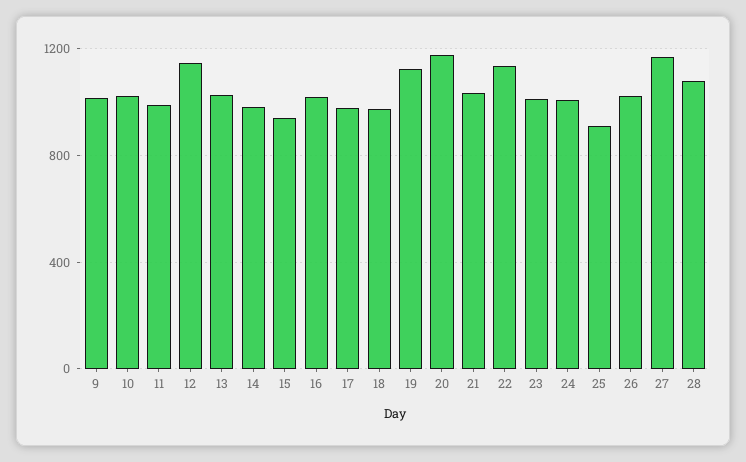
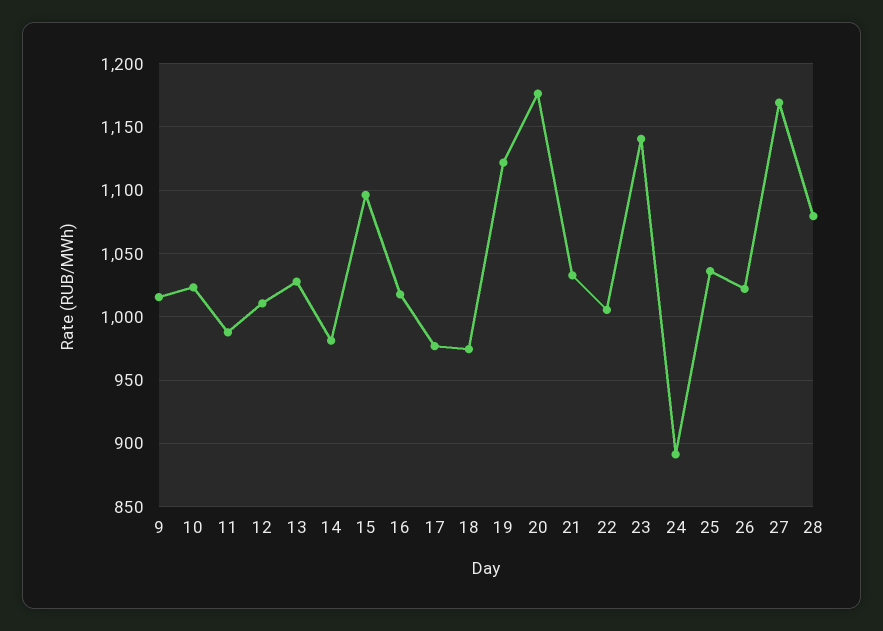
  {
    "9": 1015,
    "10": 1025,
    "11": 990,
-   "12": 1150,
+   "12": 1010,
    "13": 1030,
    "14": 980,
-   "15": 950,
+   "15": 1095,
    "16": 1020,
    "17": 975,
    "18": 975,
    "19": 1120,
    "20": 1175,
    "21": 1035,
-   "22": 1150,
+   "22": 1005,
-   "23": 1000,
+   "23": 1140,
-   "24": 1000,
+   "24": 890,
-   "25": 900,
+   "25": 1035,
    "26": 1020,
    "27": 1170,
    "28": 1080
  }

